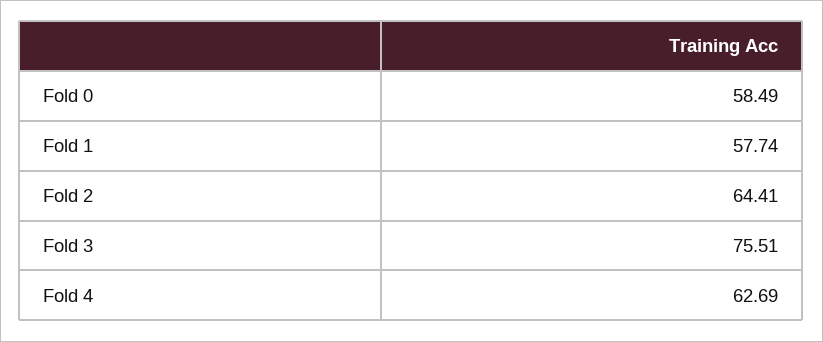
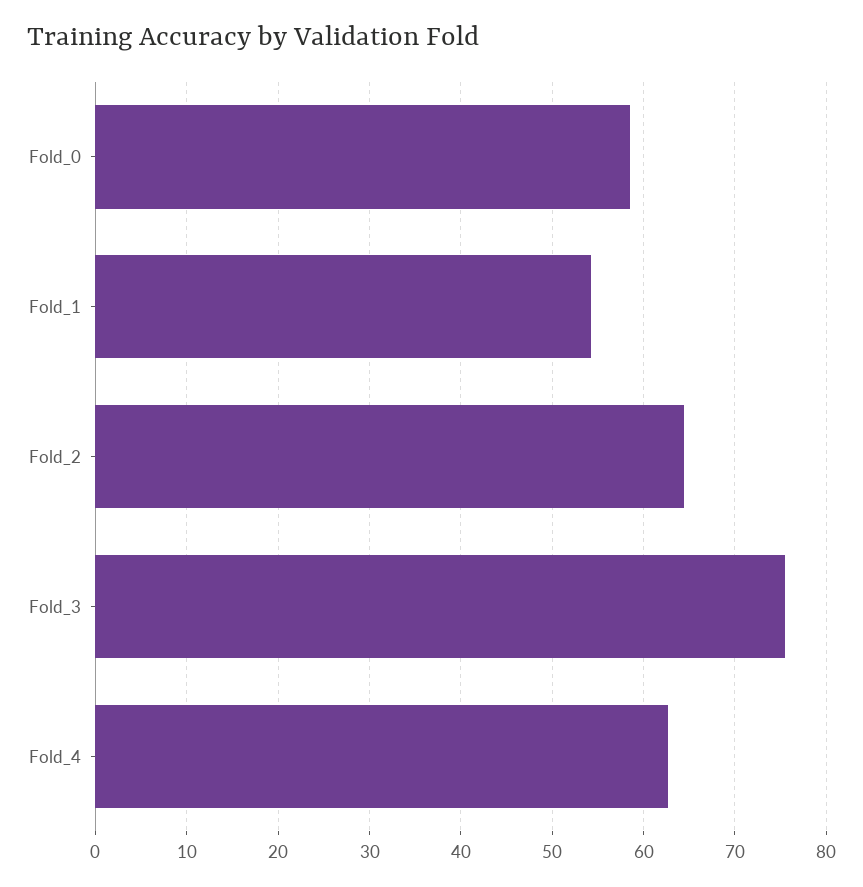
  {
    "Fold 0": 58.49,
-   "Fold 1": 57.74,
+   "Fold 1": 54,
    "Fold 2": 64.41,
    "Fold 3": 75.51,
    "Fold 4": 62.69
  }

